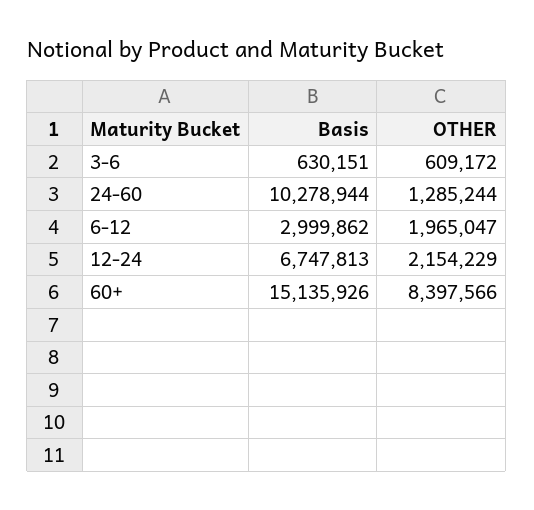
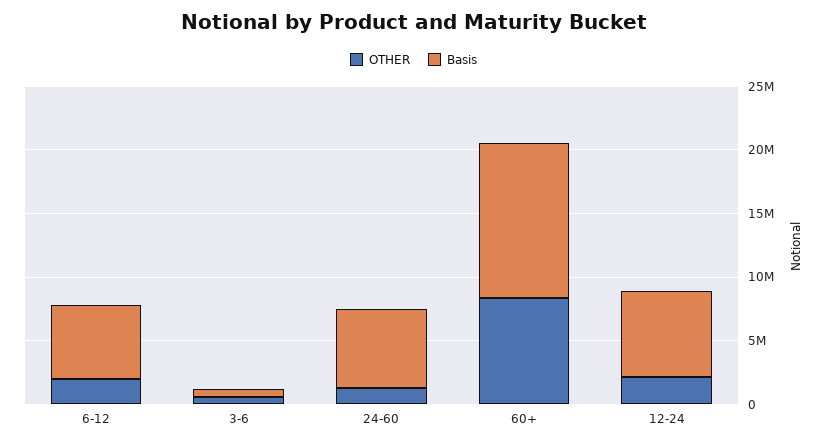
  {
    "Basis": {
      "3-6": 630151,
-     "24-60": 10278944,
+     "24-60": 6000000,
-     "6-12": 2999862,
+     "6-12": 6000000,
      "12-24": 6747813,
-     "60+": 15135926
+     "60+": 12000000
    },
    "OTHER": {
      "3-6": 609172,
      "24-60": 1285244,
      "6-12": 1965047,
      "12-24": 2154229,
      "60+": 8397566
    }
  }

